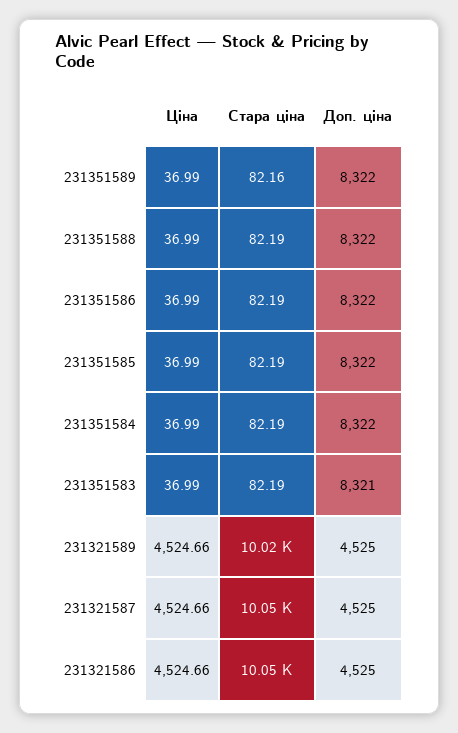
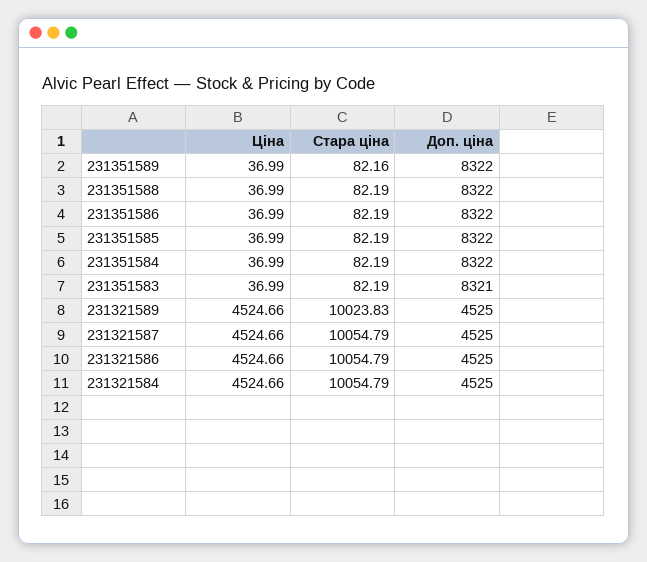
  {
    "Ціна": {
      "231351589": 36.99,
      "231351588": 36.99,
      "231351586": 36.99,
      "231351585": 36.99,
      "231351584": 36.99,
      "231351583": 36.99,
      "231321589": 4524.66,
      "231321587": 4524.66,
-     "231321586": 4524.66
+     "231321586": 4524.66,
+     "231321584": 4524.66
    },
    "Стара ціна": {
      "231351589": 82.16,
      "231351588": 82.19,
      "231351586": 82.19,
      "231351585": 82.19,
      "231351584": 82.19,
      "231351583": 82.19,
      "231321589": 10023.83,
      "231321587": 10054.79,
-     "231321586": 10054.79
+     "231321586": 10054.79,
+     "231321584": 10054.79
    },
    "Доп. ціна": {
      "231351589": 8322,
      "231351588": 8322,
      "231351586": 8322,
      "231351585": 8322,
      "231351584": 8322,
      "231351583": 8321,
      "231321589": 4525,
      "231321587": 4525,
-     "231321586": 4525
+     "231321586": 4525,
+     "231321584": 4525
    }
  }

